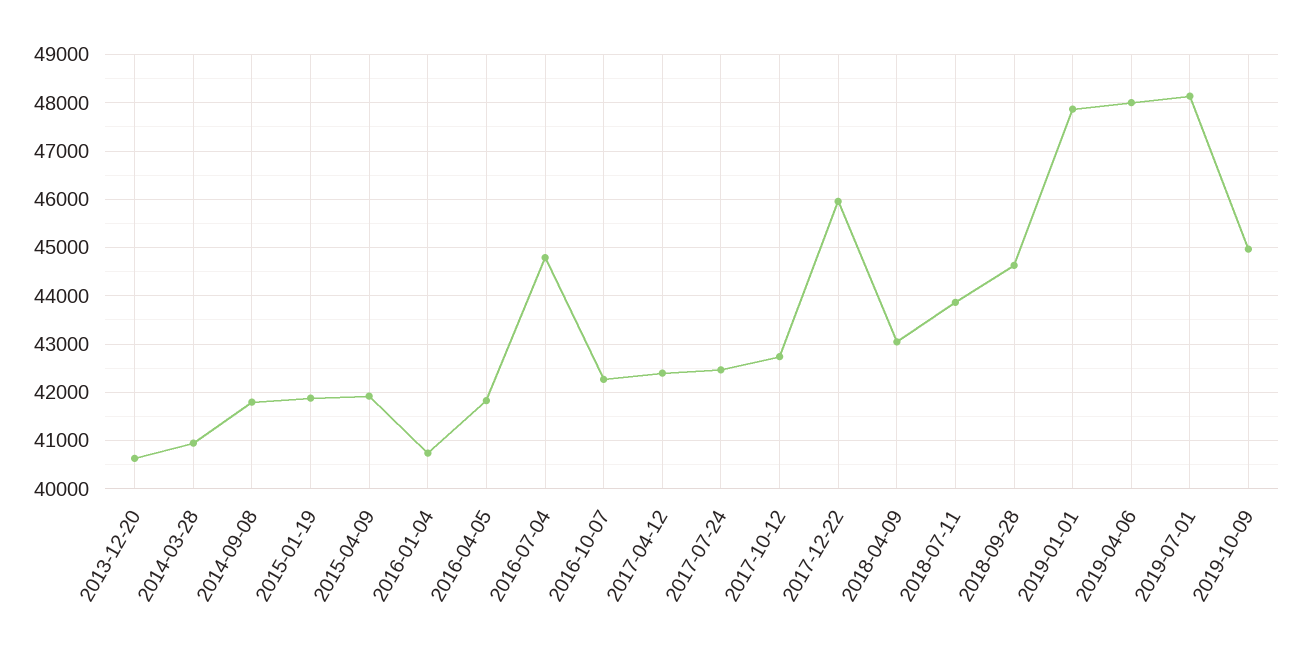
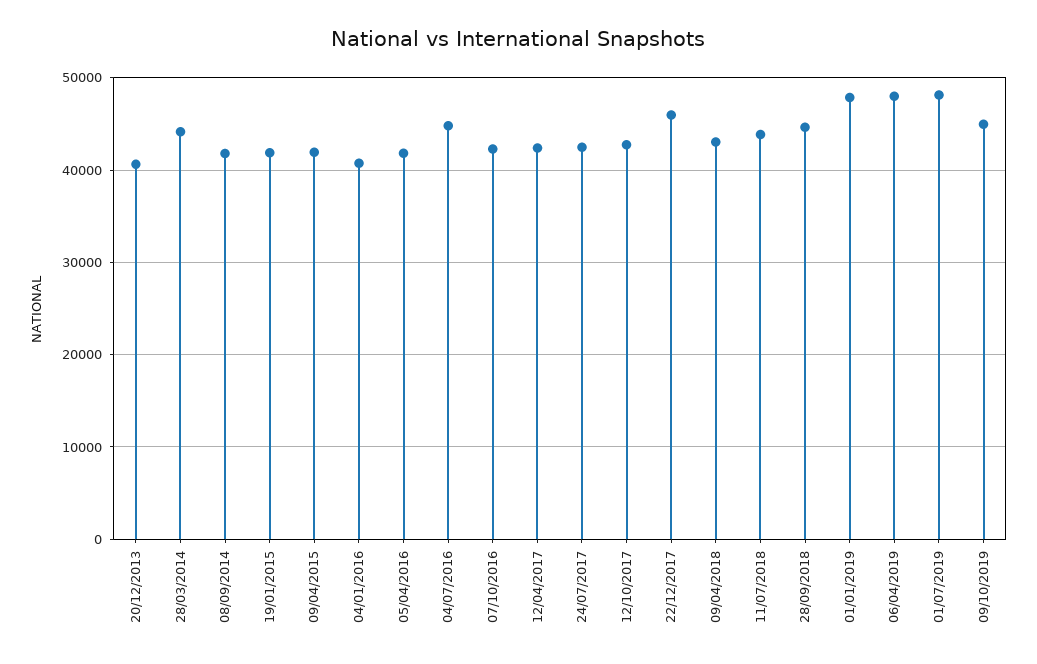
  {
    "2013-12-20": 40600,
-   "2014-03-28": 41000,
+   "2014-03-28": 44000,
    "2014-09-08": 41800,
    "2015-01-19": 41800,
    "2015-04-09": 42000,
    "2016-01-04": 40800,
    "2016-04-05": 41800,
    "2016-07-04": 44800,
    "2016-10-07": 42200,
    "2017-04-12": 42400,
    "2017-07-24": 42400,
    "2017-10-12": 42800,
    "2017-12-22": 46000,
    "2018-04-09": 43000,
    "2018-07-11": 43800,
    "2018-09-28": 44600,
    "2019-01-01": 47800,
    "2019-04-06": 48000,
    "2019-07-01": 48200,
    "2019-10-09": 45000
  }

